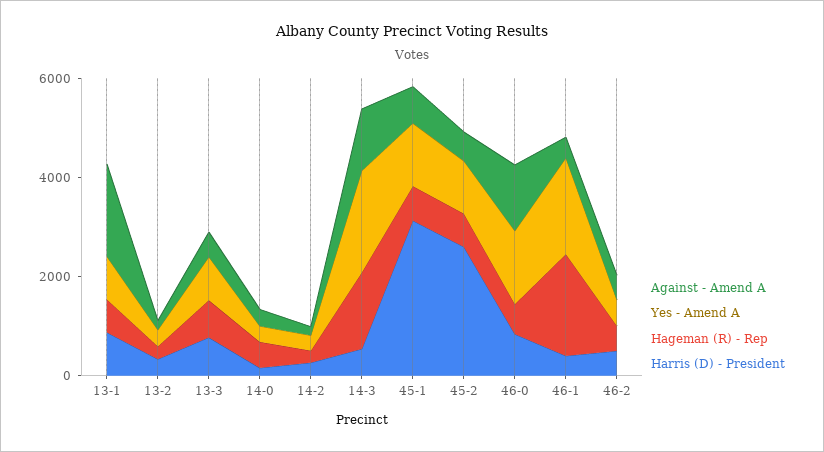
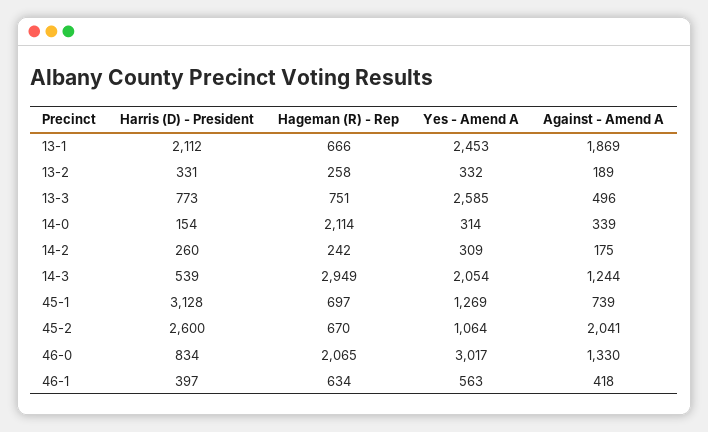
  {
    "Against - Amend A": {
      "13-1": 1869,
      "13-2": 189,
      "13-3": 496,
      "14-0": 339,
      "14-2": 175,
      "14-3": 1244,
      "45-1": 739,
-     "45-2": 500,
+     "45-2": 2041,
      "46-0": 1330,
-     "46-1": 418,
+     "46-1": 418
-     "46-2": 500
    },
    "Yes - Amend A": {
-     "13-1": 1000,
+     "13-1": 2453,
      "13-2": 332,
-     "13-3": 1000,
+     "13-3": 2585,
      "14-0": 314,
      "14-2": 309,
      "14-3": 2054,
      "45-1": 1269,
      "45-2": 1064,
-     "46-0": 1500,
+     "46-0": 3017,
-     "46-1": 2000,
+     "46-1": 563
-     "46-2": 500
    },
    "Hageman (R) - Rep": {
      "13-1": 666,
      "13-2": 258,
      "13-3": 751,
-     "14-0": 500,
+     "14-0": 2114,
      "14-2": 242,
-     "14-3": 1500,
+     "14-3": 2949,
      "45-1": 697,
      "45-2": 670,
-     "46-0": 500,
+     "46-0": 2065,
-     "46-1": 2000,
+     "46-1": 634
-     "46-2": 500
    },
    "Harris (D) - President": {
-     "13-1": 1000,
+     "13-1": 2112,
      "13-2": 331,
      "13-3": 773,
      "14-0": 154,
      "14-2": 260,
      "14-3": 539,
      "45-1": 3128,
      "45-2": 2600,
      "46-0": 834,
-     "46-1": 397,
+     "46-1": 397
-     "46-2": 500
    }
  }

